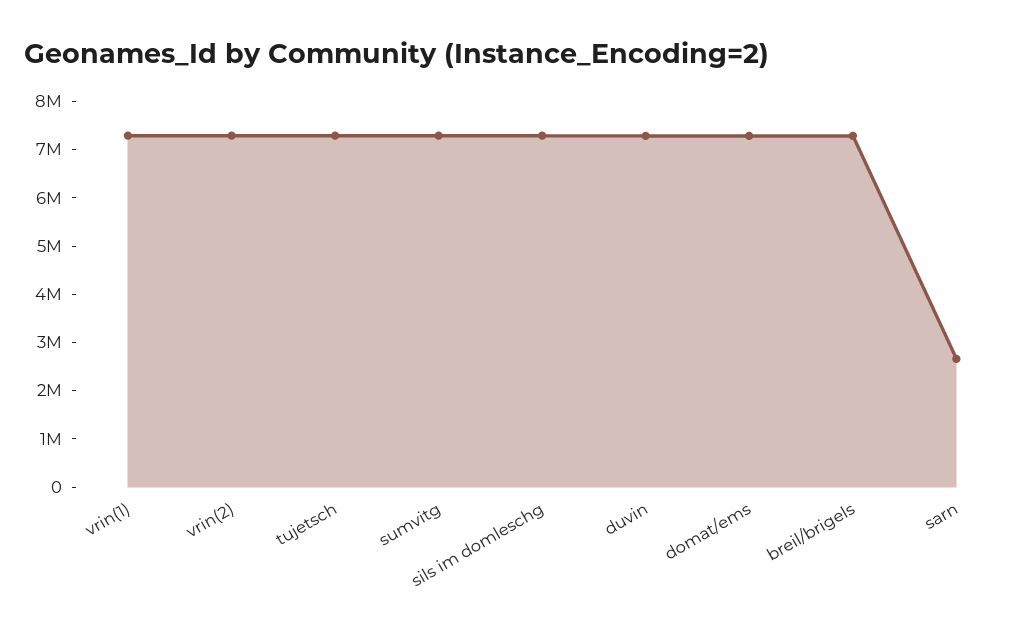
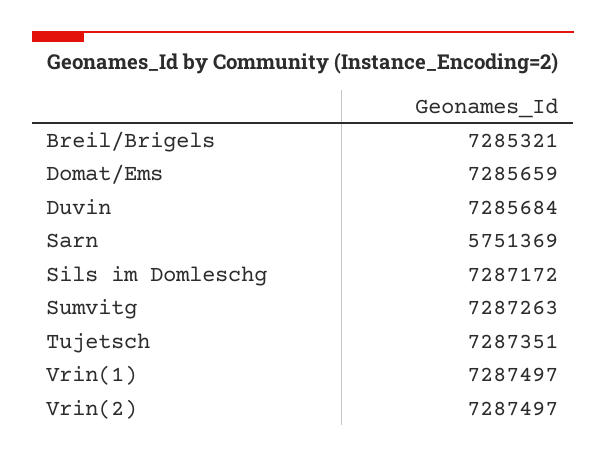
  {
    "vrin(1)": 7287497,
    "vrin(2)": 7287497,
    "tujetsch": 7287351,
    "sumvitg": 7287263,
    "sils im domleschg": 7287172,
    "duvin": 7285684,
    "domat/ems": 7285659,
    "breil/brigels": 7285321,
-   "sarn": 2600000
+   "sarn": 5751369
  }

